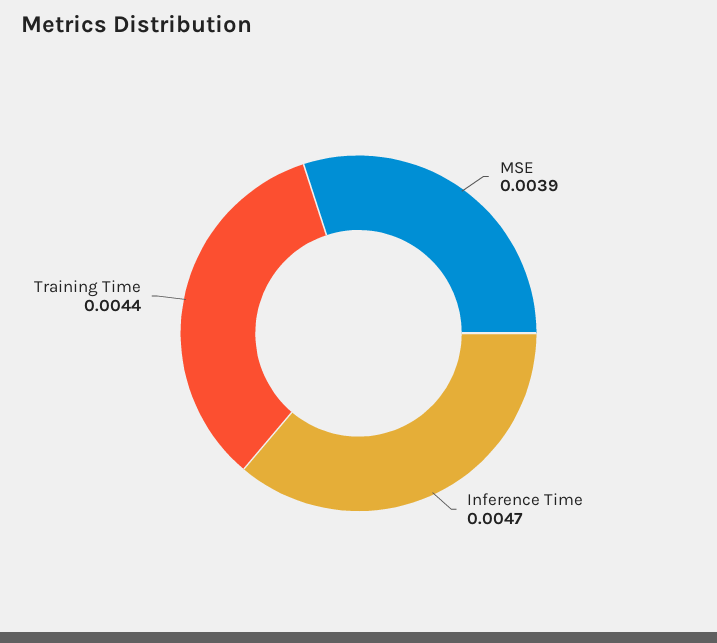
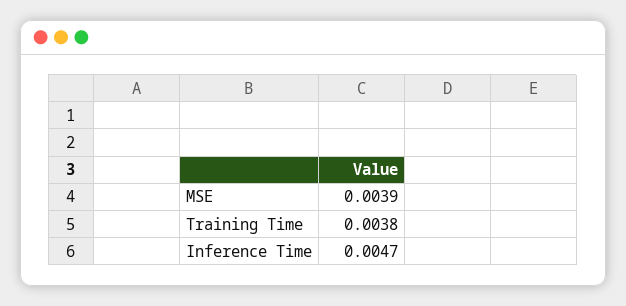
  {
    "MSE": 0.0039,
    "Inference Time": 0.0047,
-   "Training Time": 0.0044
+   "Training Time": 0.0038
  }

